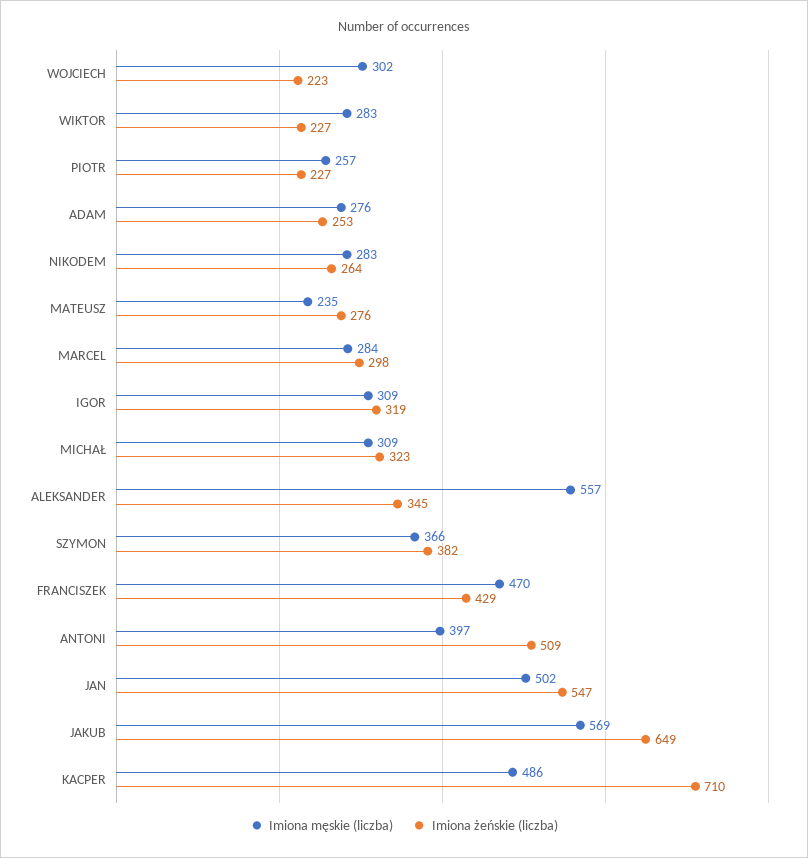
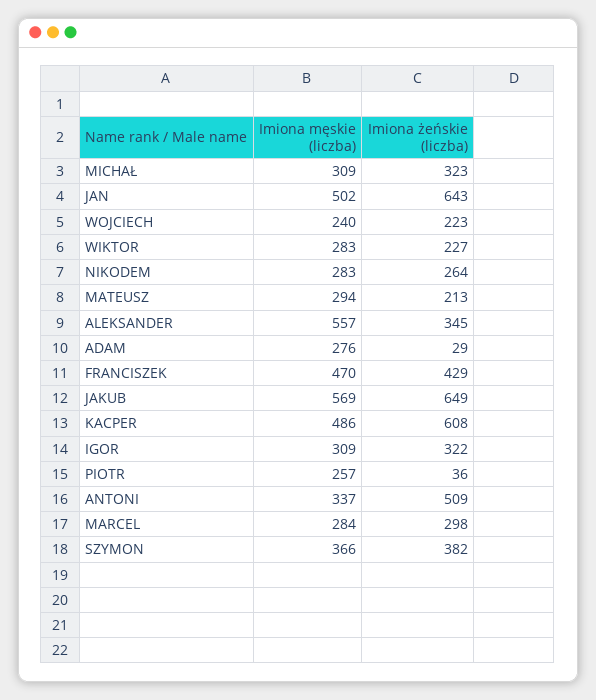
  {
    "Imiona męskie (liczba)": {
-     "WOJCIECH": 302,
+     "WOJCIECH": 240,
      "WIKTOR": 283,
      "PIOTR": 257,
      "ADAM": 276,
      "NIKODEM": 283,
-     "MATEUSZ": 235,
+     "MATEUSZ": 294,
      "MARCEL": 284,
      "IGOR": 309,
      "MICHAŁ": 309,
      "ALEKSANDER": 557,
      "SZYMON": 366,
      "FRANCISZEK": 470,
-     "ANTONI": 397,
+     "ANTONI": 337,
      "JAN": 502,
      "JAKUB": 569,
      "KACPER": 486
    },
    "Imiona żeńskie (liczba)": {
      "WOJCIECH": 223,
      "WIKTOR": 227,
-     "PIOTR": 227,
+     "PIOTR": 36,
-     "ADAM": 253,
+     "ADAM": 29,
      "NIKODEM": 264,
-     "MATEUSZ": 276,
+     "MATEUSZ": 213,
      "MARCEL": 298,
-     "IGOR": 319,
+     "IGOR": 322,
      "MICHAŁ": 323,
      "ALEKSANDER": 345,
      "SZYMON": 382,
      "FRANCISZEK": 429,
      "ANTONI": 509,
-     "JAN": 547,
+     "JAN": 643,
      "JAKUB": 649,
-     "KACPER": 710
+     "KACPER": 608
    }
  }

